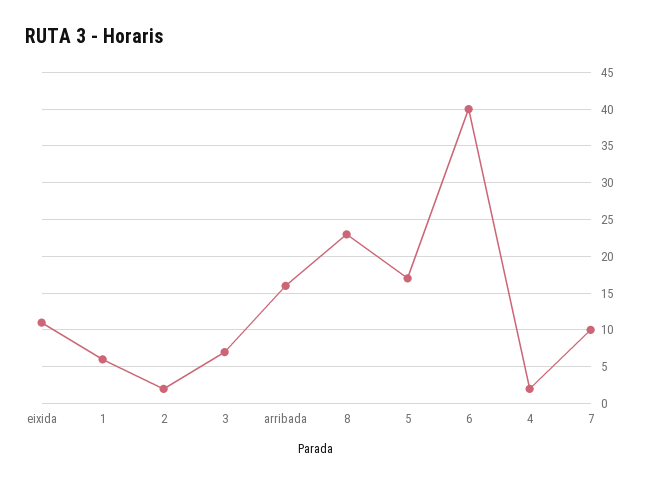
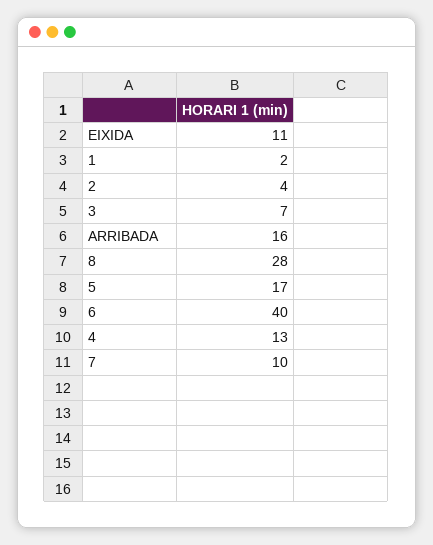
  {
    "eixida": 11,
-   "1": 6,
+   "1": 2,
-   "2": 2,
+   "2": 4,
    "3": 7,
    "arribada": 16,
-   "8": 23,
+   "8": 28,
    "5": 17,
    "6": 40,
-   "4": 2,
+   "4": 13,
    "7": 10
  }

